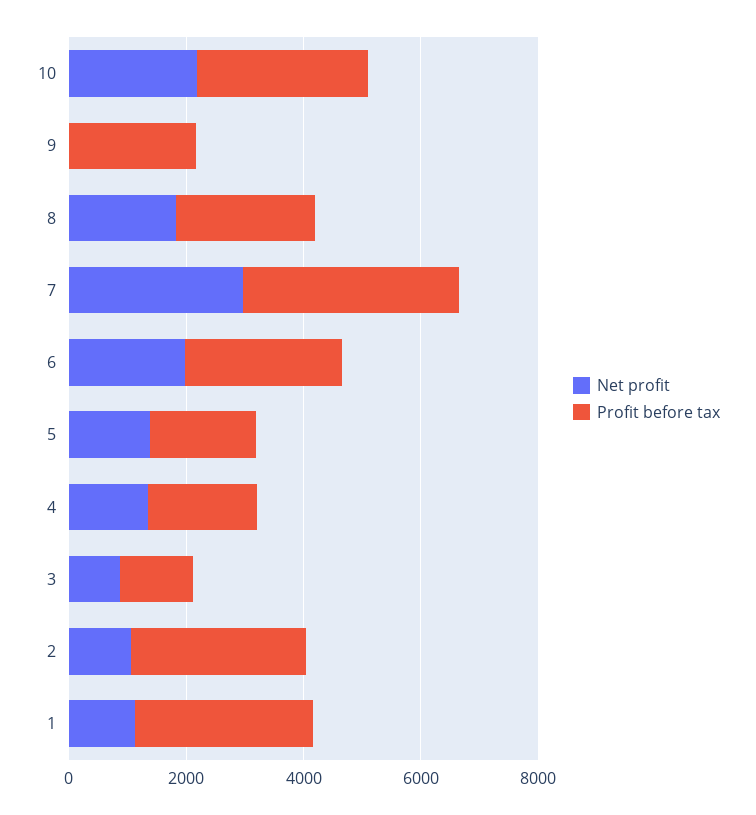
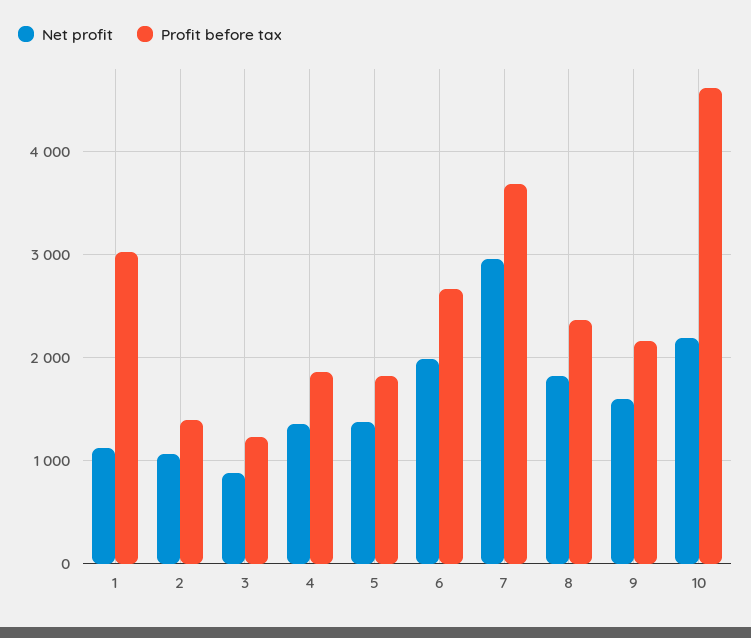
  {
    "Net profit": {
      "10": 2200,
-     "9": 0,
+     "9": 1600,
      "8": 1800,
      "7": 3000,
      "6": 2000,
      "5": 1400,
      "4": 1400,
      "3": 900,
      "2": 1100,
      "1": 1100
    },
    "Profit before tax": {
-     "10": 3000,
+     "10": 4600,
      "9": 2200,
      "8": 2400,
      "7": 3700,
      "6": 2700,
      "5": 1800,
      "4": 1900,
      "3": 1200,
-     "2": 3000,
+     "2": 1400,
      "1": 3000
    }
  }

